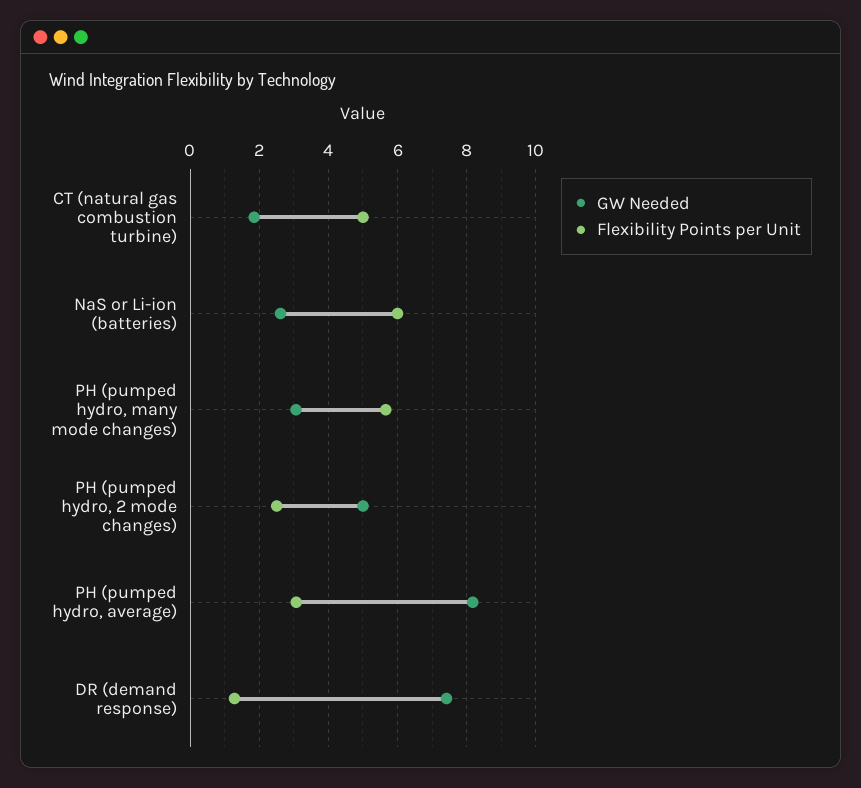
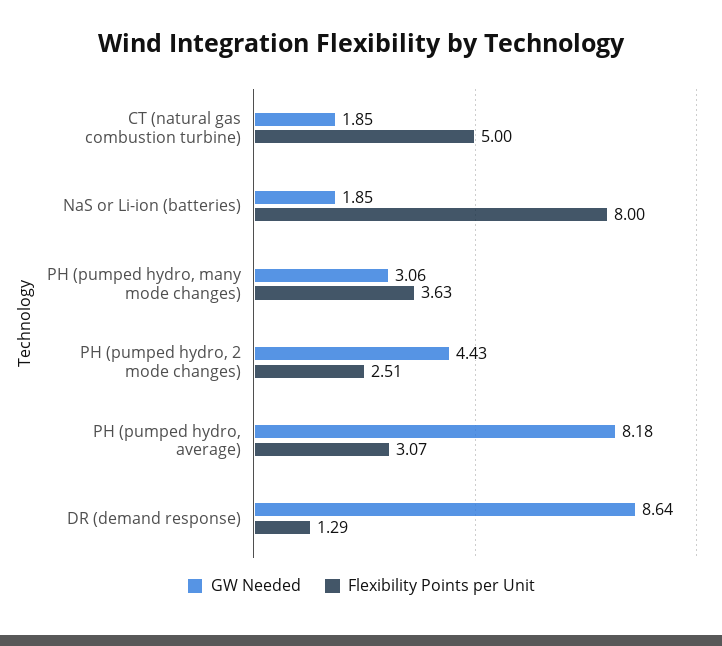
  {
    "GW Needed": {
      "CT (natural gas combustion turbine)": 1.85,
-     "NaS or Li-ion (batteries)": 2.6,
+     "NaS or Li-ion (batteries)": 1.85,
      "PH (pumped hydro, many mode changes)": 3.06,
-     "PH (pumped hydro, 2 mode changes)": 5,
+     "PH (pumped hydro, 2 mode changes)": 4.43,
      "PH (pumped hydro, average)": 8.18,
-     "DR (demand response)": 7.4
+     "DR (demand response)": 8.64
    },
    "Flexibility Points per Unit": {
      "CT (natural gas combustion turbine)": 5,
-     "NaS or Li-ion (batteries)": 6,
+     "NaS or Li-ion (batteries)": 8,
-     "PH (pumped hydro, many mode changes)": 5.6,
+     "PH (pumped hydro, many mode changes)": 3.63,
      "PH (pumped hydro, 2 mode changes)": 2.51,
      "PH (pumped hydro, average)": 3.07,
      "DR (demand response)": 1.29
    }
  }

